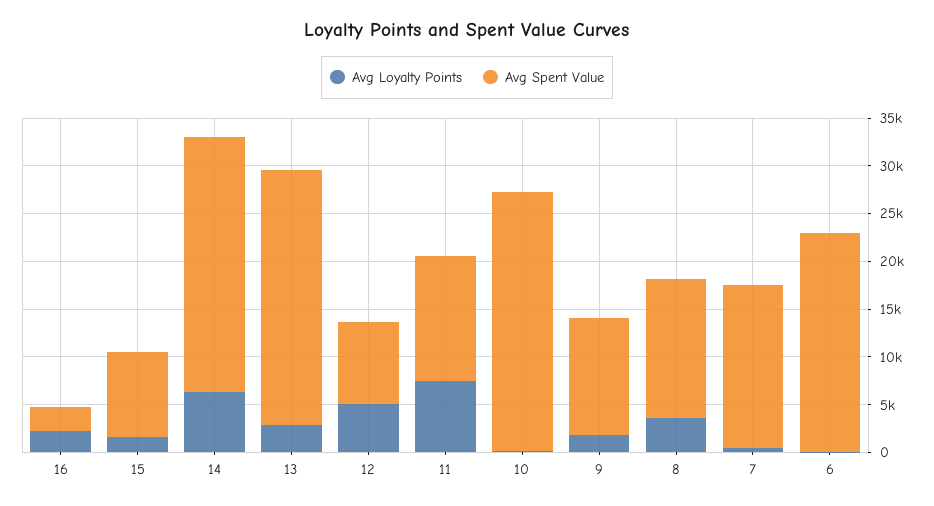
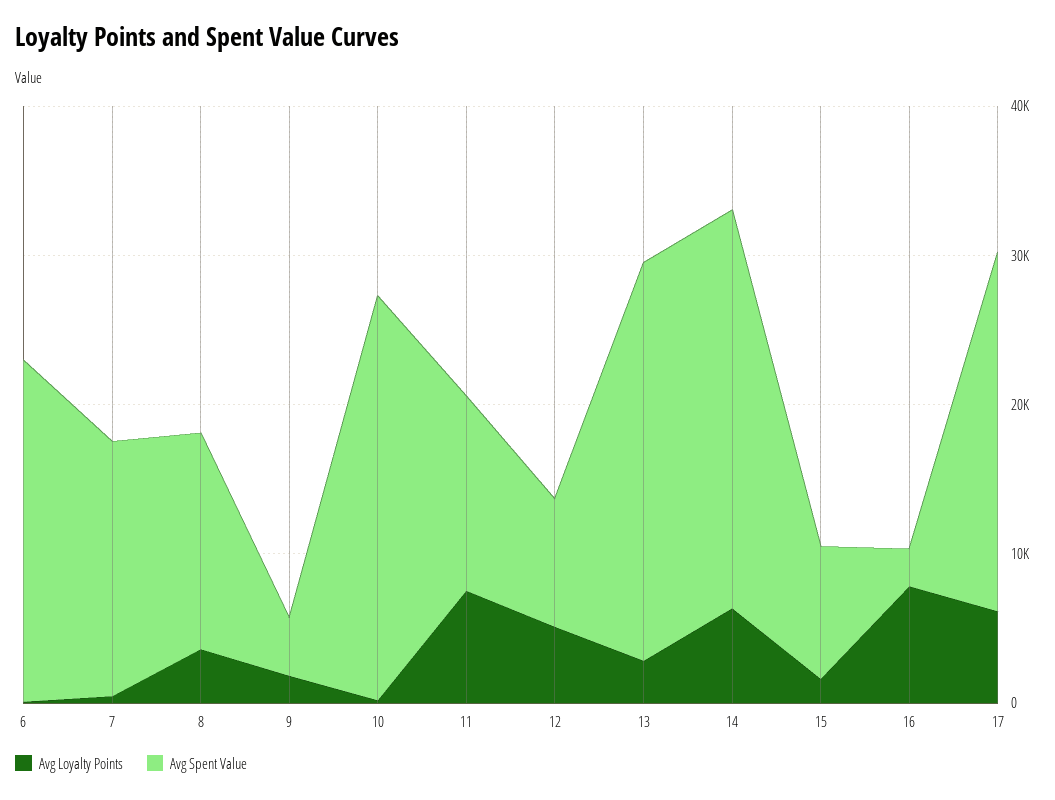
  {
    "Avg Loyalty Points": {
-     "16": 2000,
+     "16": 8000,
      "15": 2000,
      "14": 6000,
      "13": 3000,
      "12": 5000,
      "11": 8000,
      "10": 0,
      "9": 2000,
      "8": 4000,
      "7": 0,
-     "6": 0
+     "6": 0,
+     "17": 6000
    },
    "Avg Spent Value": {
      "16": 3000,
      "15": 9000,
      "14": 27000,
      "13": 27000,
      "12": 9000,
      "11": 13000,
      "10": 27000,
-     "9": 12000,
+     "9": 4000,
      "8": 14000,
      "7": 17000,
-     "6": 23000
+     "6": 23000,
+     "17": 24000
    }
  }

